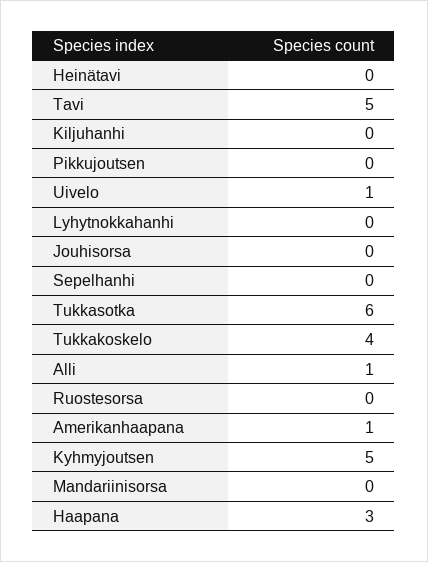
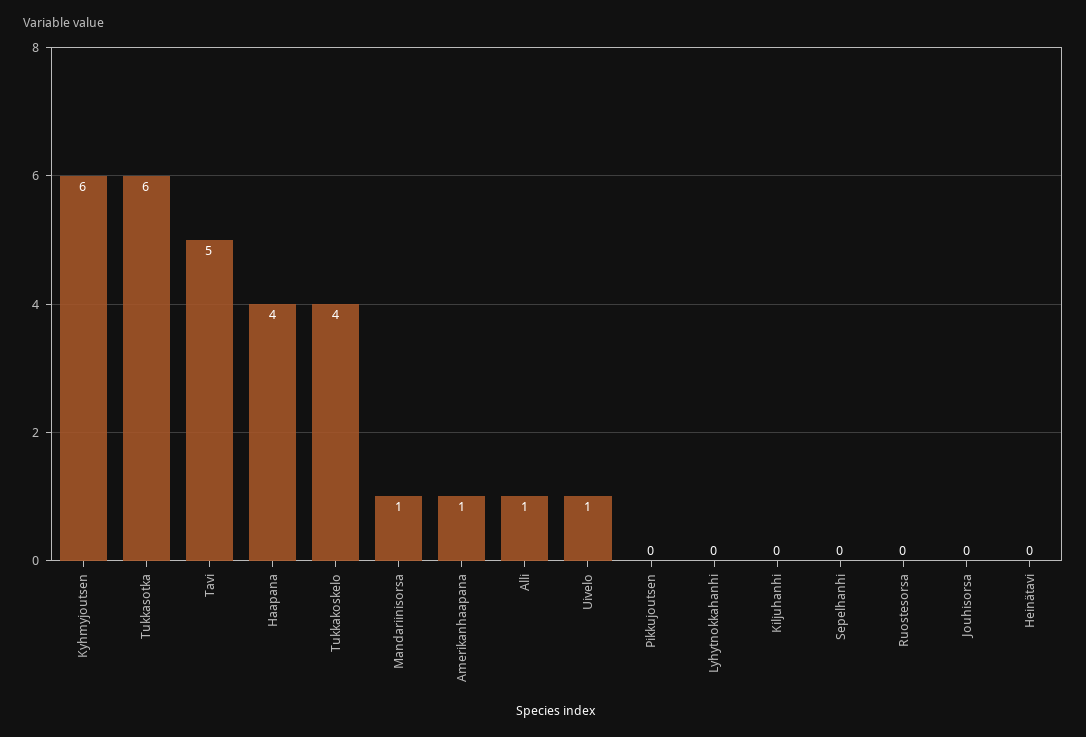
  {
    "Heinätavi": 0,
    "Tavi": 5,
    "Kiljuhanhi": 0,
    "Pikkujoutsen": 0,
    "Uivelo": 1,
    "Lyhytnokkahanhi": 0,
    "Jouhisorsa": 0,
    "Sepelhanhi": 0,
    "Tukkasotka": 6,
    "Tukkakoskelo": 4,
    "Alli": 1,
    "Ruostesorsa": 0,
    "Amerikanhaapana": 1,
-   "Kyhmyjoutsen": 5,
+   "Kyhmyjoutsen": 6,
-   "Mandariinisorsa": 0,
+   "Mandariinisorsa": 1,
-   "Haapana": 3
+   "Haapana": 4
  }

